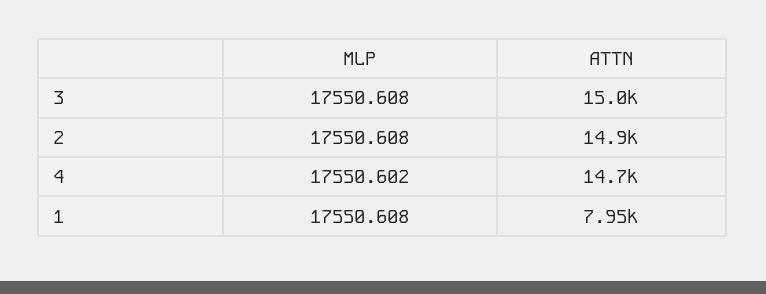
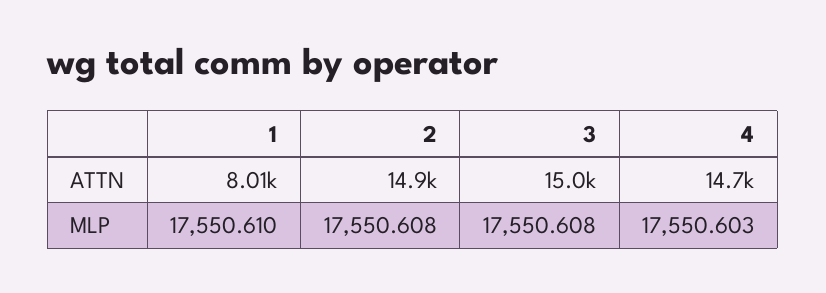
  {
    "MLP": {
      "3": 17550.608,
      "2": 17550.608,
-     "4": 17550.602,
+     "4": 17550.603,
-     "1": 17550.608
+     "1": 17550.61
    },
    "ATTN": {
      "3": 15000,
      "2": 14900,
      "4": 14700,
-     "1": 7950
+     "1": 8010
    }
  }

